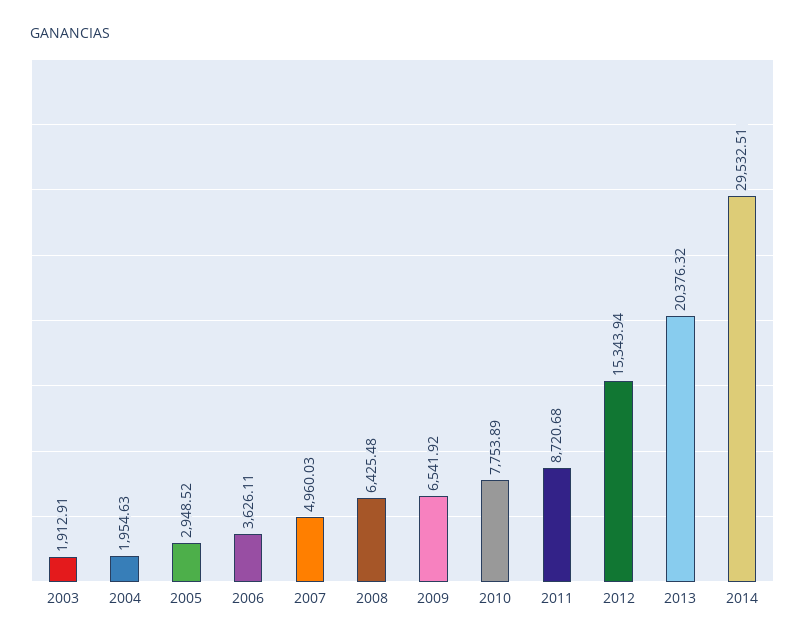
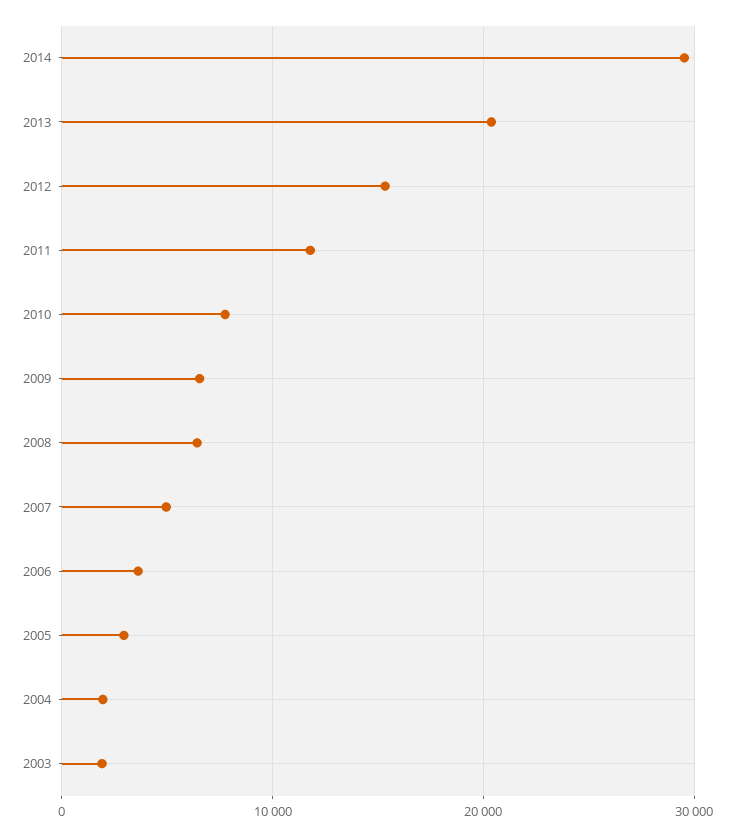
  {
    "2003": 1912.91,
    "2004": 1954.63,
    "2005": 2948.52,
    "2006": 3626.11,
    "2007": 4960.03,
    "2008": 6425.48,
    "2009": 6541.92,
    "2010": 7753.89,
-   "2011": 8720.68,
+   "2011": 12000,
    "2012": 15343.94,
    "2013": 20376.32,
    "2014": 29532.51
  }

